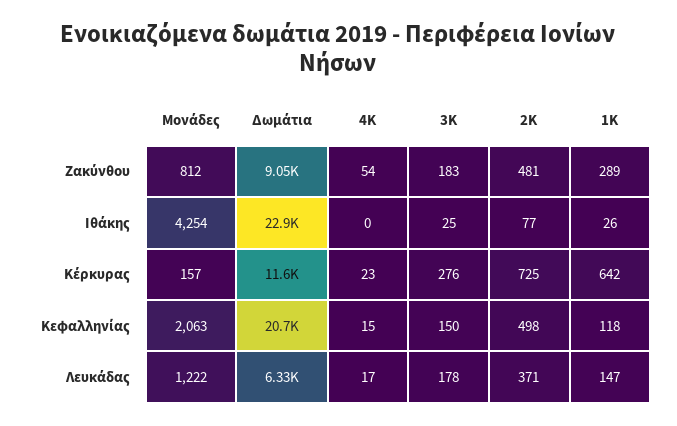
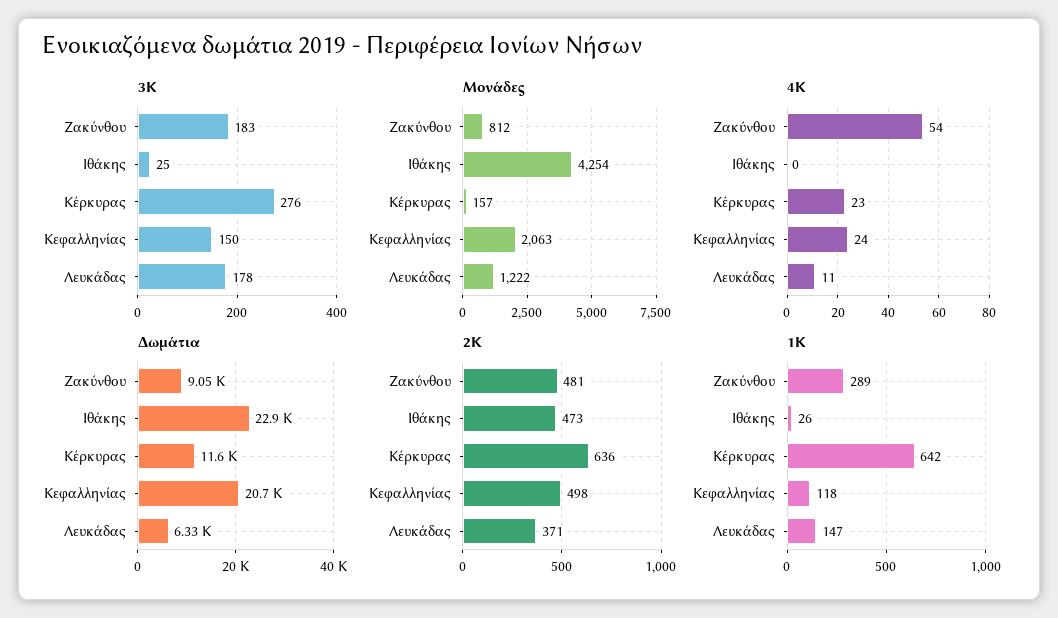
  {
    "Μονάδες": {
      "Ζακύνθου": 812,
      "Ιθάκης": 4254,
      "Κέρκυρας": 157,
      "Κεφαλληνίας": 2063,
      "Λευκάδας": 1222
    },
    "Δωμάτια": {
      "Ζακύνθου": 9050,
      "Ιθάκης": 22900,
      "Κέρκυρας": 11600,
      "Κεφαλληνίας": 20700,
      "Λευκάδας": 6330
    },
    "4K": {
      "Ζακύνθου": 54,
      "Ιθάκης": 0,
      "Κέρκυρας": 23,
-     "Κεφαλληνίας": 15,
+     "Κεφαλληνίας": 24,
-     "Λευκάδας": 17
+     "Λευκάδας": 11
    },
    "3K": {
      "Ζακύνθου": 183,
      "Ιθάκης": 25,
      "Κέρκυρας": 276,
      "Κεφαλληνίας": 150,
      "Λευκάδας": 178
    },
    "2K": {
      "Ζακύνθου": 481,
-     "Ιθάκης": 77,
+     "Ιθάκης": 473,
-     "Κέρκυρας": 725,
+     "Κέρκυρας": 636,
      "Κεφαλληνίας": 498,
      "Λευκάδας": 371
    },
    "1K": {
      "Ζακύνθου": 289,
      "Ιθάκης": 26,
      "Κέρκυρας": 642,
      "Κεφαλληνίας": 118,
      "Λευκάδας": 147
    }
  }

